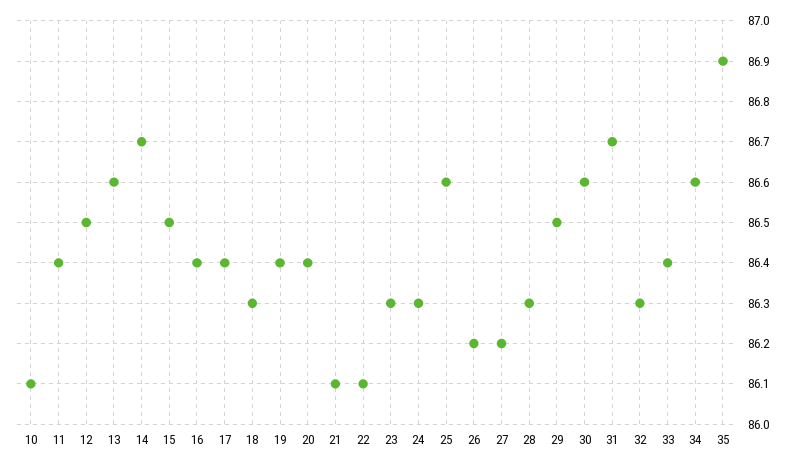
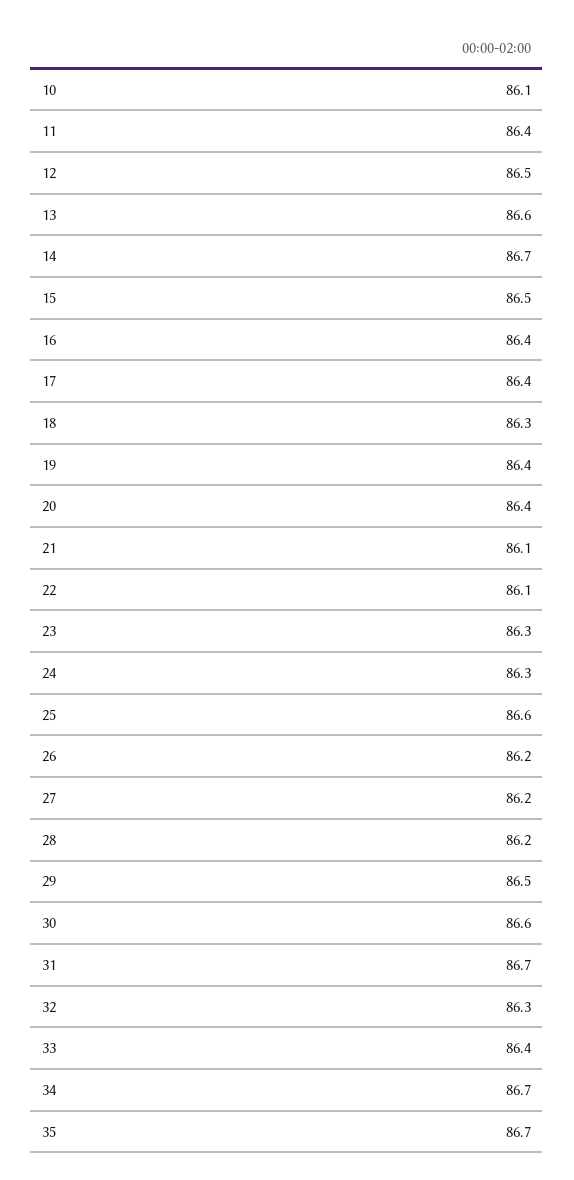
  {
    "10": 86.1,
    "11": 86.4,
    "12": 86.5,
    "13": 86.6,
    "14": 86.7,
    "15": 86.5,
    "16": 86.4,
    "17": 86.4,
    "18": 86.3,
    "19": 86.4,
    "20": 86.4,
    "21": 86.1,
    "22": 86.1,
    "23": 86.3,
    "24": 86.3,
    "25": 86.6,
    "26": 86.2,
    "27": 86.2,
-   "28": 86.3,
+   "28": 86.2,
    "29": 86.5,
    "30": 86.6,
    "31": 86.7,
    "32": 86.3,
    "33": 86.4,
-   "34": 86.6,
+   "34": 86.7,
-   "35": 86.9
+   "35": 86.7
  }

